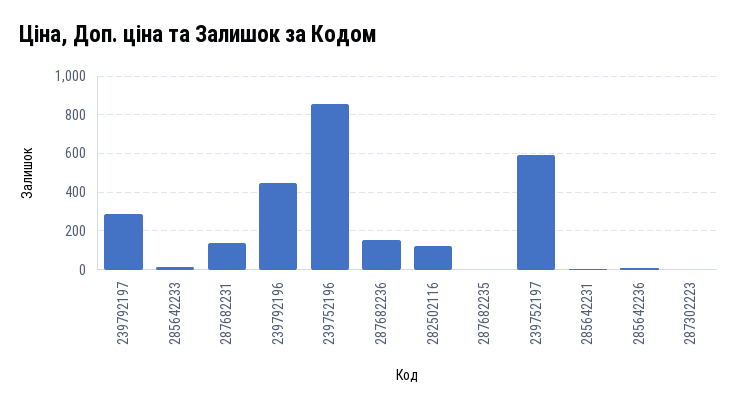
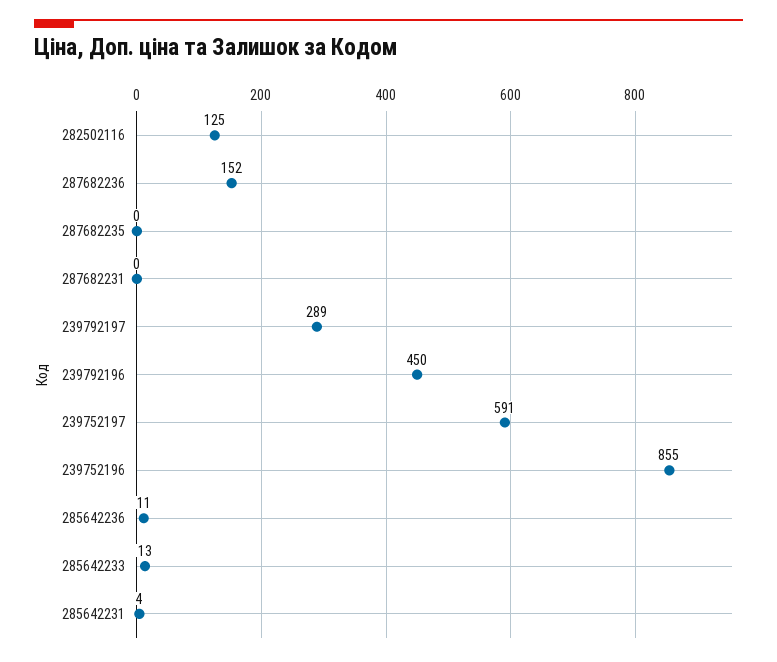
  {
    "239792197": 289,
    "285642233": 13,
-   "287682231": 150,
+   "287682231": 0,
    "239792196": 450,
    "239752196": 855,
    "287682236": 152,
    "282502116": 125,
    "287682235": 0,
    "239752197": 591,
    "285642231": 4,
-   "285642236": 11,
+   "285642236": 11
-   "287302223": 0
  }

